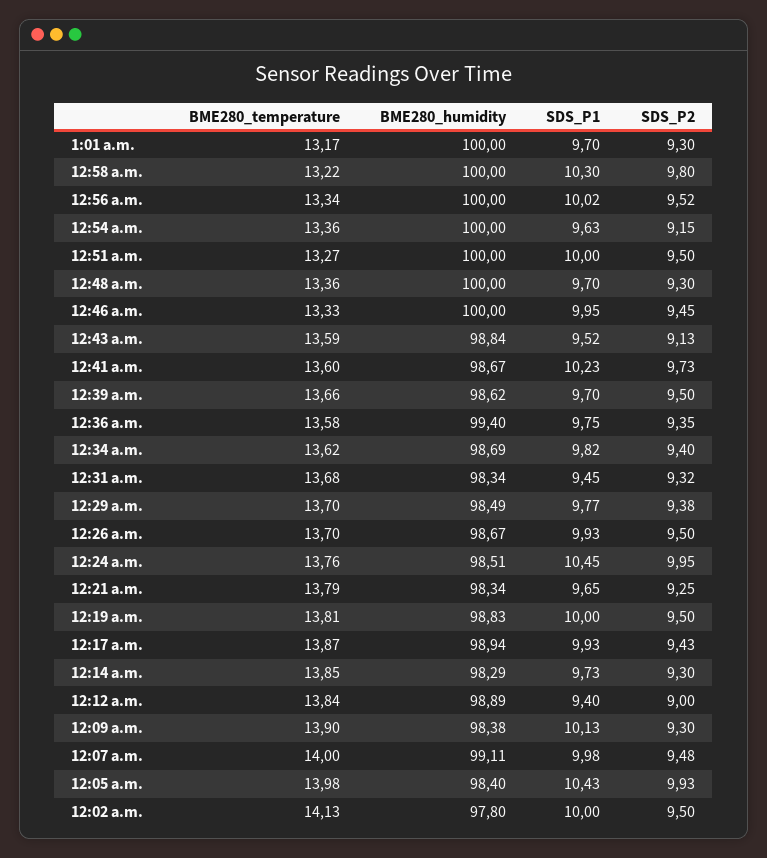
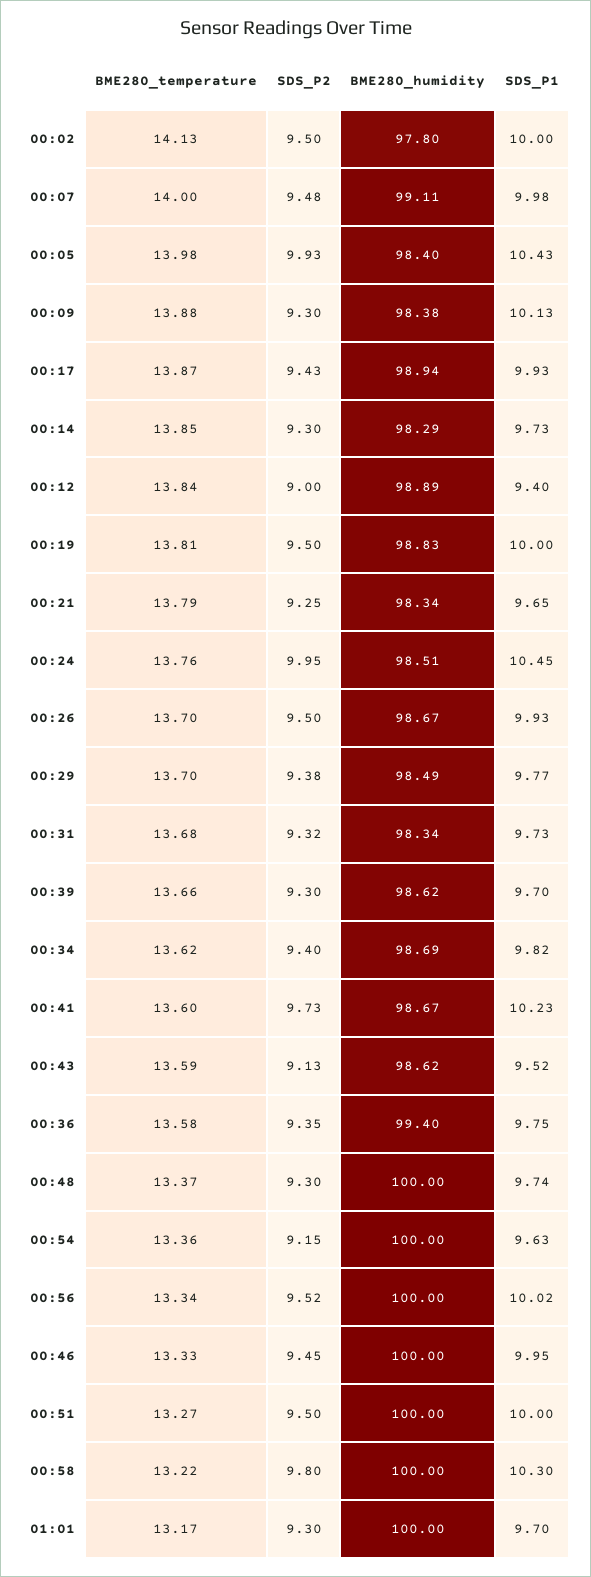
  {
    "BME280_temperature": {
      "1:01 a.m.": 13.17,
      "12:58 a.m.": 13.22,
      "12:56 a.m.": 13.34,
      "12:54 a.m.": 13.36,
      "12:51 a.m.": 13.27,
-     "12:48 a.m.": 13.36,
+     "12:48 a.m.": 13.37,
      "12:46 a.m.": 13.33,
      "12:43 a.m.": 13.59,
      "12:41 a.m.": 13.6,
      "12:39 a.m.": 13.66,
      "12:36 a.m.": 13.58,
      "12:34 a.m.": 13.62,
      "12:31 a.m.": 13.68,
      "12:29 a.m.": 13.7,
      "12:26 a.m.": 13.7,
      "12:24 a.m.": 13.76,
      "12:21 a.m.": 13.79,
      "12:19 a.m.": 13.81,
      "12:17 a.m.": 13.87,
      "12:14 a.m.": 13.85,
      "12:12 a.m.": 13.84,
-     "12:09 a.m.": 13.9,
+     "12:09 a.m.": 13.88,
      "12:07 a.m.": 14,
      "12:05 a.m.": 13.98,
      "12:02 a.m.": 14.13
    },
    "BME280_humidity": {
      "1:01 a.m.": 100,
      "12:58 a.m.": 100,
      "12:56 a.m.": 100,
      "12:54 a.m.": 100,
      "12:51 a.m.": 100,
      "12:48 a.m.": 100,
      "12:46 a.m.": 100,
-     "12:43 a.m.": 98.84,
+     "12:43 a.m.": 98.62,
      "12:41 a.m.": 98.67,
      "12:39 a.m.": 98.62,
      "12:36 a.m.": 99.4,
      "12:34 a.m.": 98.69,
      "12:31 a.m.": 98.34,
      "12:29 a.m.": 98.49,
      "12:26 a.m.": 98.67,
      "12:24 a.m.": 98.51,
      "12:21 a.m.": 98.34,
      "12:19 a.m.": 98.83,
      "12:17 a.m.": 98.94,
      "12:14 a.m.": 98.29,
      "12:12 a.m.": 98.89,
      "12:09 a.m.": 98.38,
      "12:07 a.m.": 99.11,
      "12:05 a.m.": 98.4,
      "12:02 a.m.": 97.8
    },
    "SDS_P1": {
      "1:01 a.m.": 9.7,
      "12:58 a.m.": 10.3,
      "12:56 a.m.": 10.02,
      "12:54 a.m.": 9.63,
      "12:51 a.m.": 10,
-     "12:48 a.m.": 9.7,
+     "12:48 a.m.": 9.74,
      "12:46 a.m.": 9.95,
      "12:43 a.m.": 9.52,
      "12:41 a.m.": 10.23,
      "12:39 a.m.": 9.7,
      "12:36 a.m.": 9.75,
      "12:34 a.m.": 9.82,
-     "12:31 a.m.": 9.45,
+     "12:31 a.m.": 9.73,
      "12:29 a.m.": 9.77,
      "12:26 a.m.": 9.93,
      "12:24 a.m.": 10.45,
      "12:21 a.m.": 9.65,
      "12:19 a.m.": 10,
      "12:17 a.m.": 9.93,
      "12:14 a.m.": 9.73,
      "12:12 a.m.": 9.4,
      "12:09 a.m.": 10.13,
      "12:07 a.m.": 9.98,
      "12:05 a.m.": 10.43,
      "12:02 a.m.": 10
    },
    "SDS_P2": {
      "1:01 a.m.": 9.3,
      "12:58 a.m.": 9.8,
      "12:56 a.m.": 9.52,
      "12:54 a.m.": 9.15,
      "12:51 a.m.": 9.5,
      "12:48 a.m.": 9.3,
      "12:46 a.m.": 9.45,
      "12:43 a.m.": 9.13,
      "12:41 a.m.": 9.73,
-     "12:39 a.m.": 9.5,
+     "12:39 a.m.": 9.3,
      "12:36 a.m.": 9.35,
      "12:34 a.m.": 9.4,
      "12:31 a.m.": 9.32,
      "12:29 a.m.": 9.38,
      "12:26 a.m.": 9.5,
      "12:24 a.m.": 9.95,
      "12:21 a.m.": 9.25,
      "12:19 a.m.": 9.5,
      "12:17 a.m.": 9.43,
      "12:14 a.m.": 9.3,
      "12:12 a.m.": 9,
      "12:09 a.m.": 9.3,
      "12:07 a.m.": 9.48,
      "12:05 a.m.": 9.93,
      "12:02 a.m.": 9.5
    }
  }

